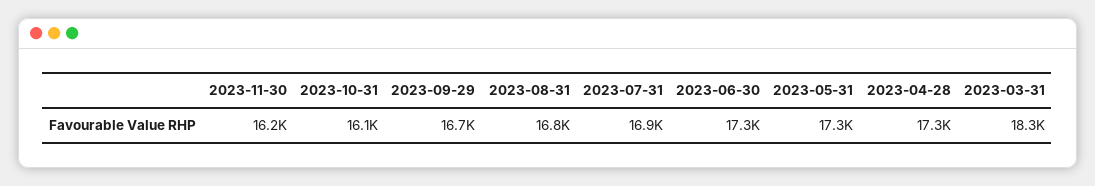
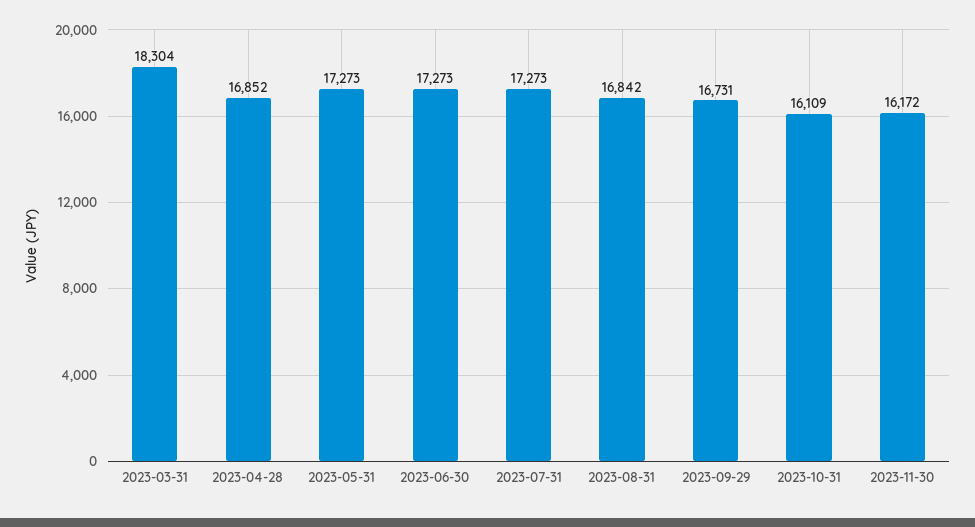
  {
    "2023-11-30": 16172,
    "2023-10-31": 16109,
    "2023-09-29": 16731,
    "2023-08-31": 16842,
-   "2023-07-31": 16900,
+   "2023-07-31": 17273,
    "2023-06-30": 17273,
    "2023-05-31": 17273,
-   "2023-04-28": 17300,
+   "2023-04-28": 16852,
    "2023-03-31": 18304
  }

